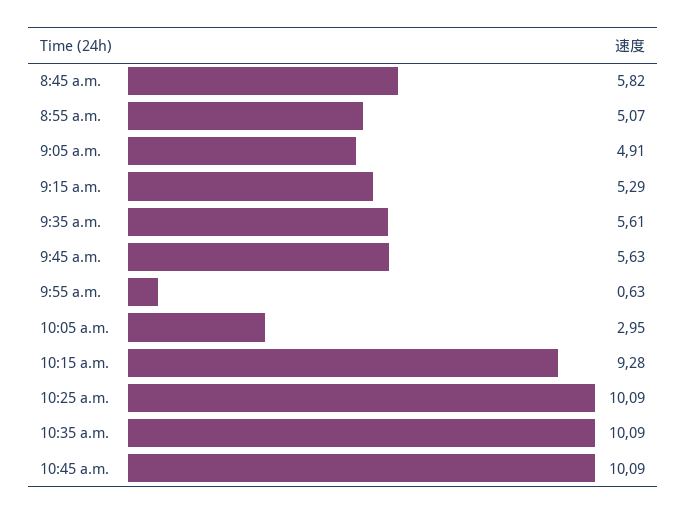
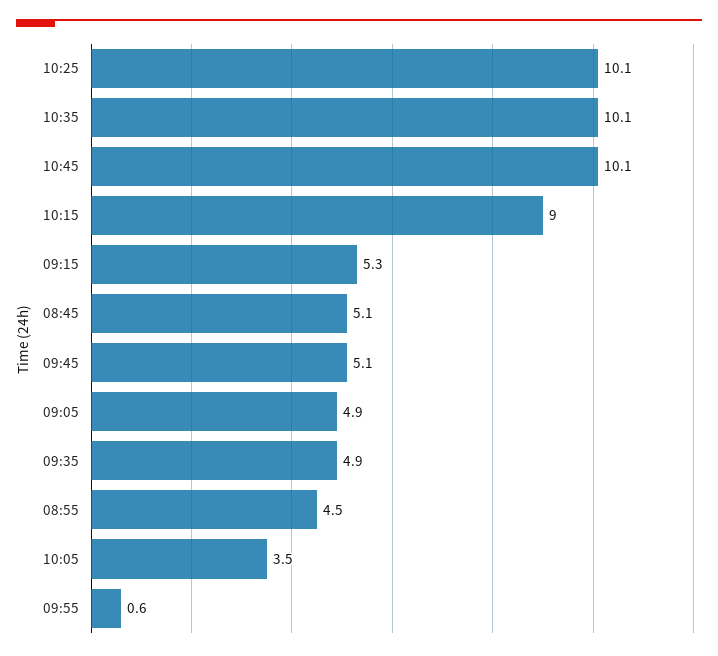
  {
-   "8:45 a.m.": 5.82,
+   "8:45 a.m.": 5.1,
-   "8:55 a.m.": 5.07,
+   "8:55 a.m.": 4.5,
    "9:05 a.m.": 4.91,
    "9:15 a.m.": 5.29,
-   "9:35 a.m.": 5.61,
+   "9:35 a.m.": 4.9,
-   "9:45 a.m.": 5.63,
+   "9:45 a.m.": 5.1,
    "9:55 a.m.": 0.63,
-   "10:05 a.m.": 2.95,
+   "10:05 a.m.": 3.5,
-   "10:15 a.m.": 9.28,
+   "10:15 a.m.": 9,
    "10:25 a.m.": 10.09,
    "10:35 a.m.": 10.09,
    "10:45 a.m.": 10.09
  }

